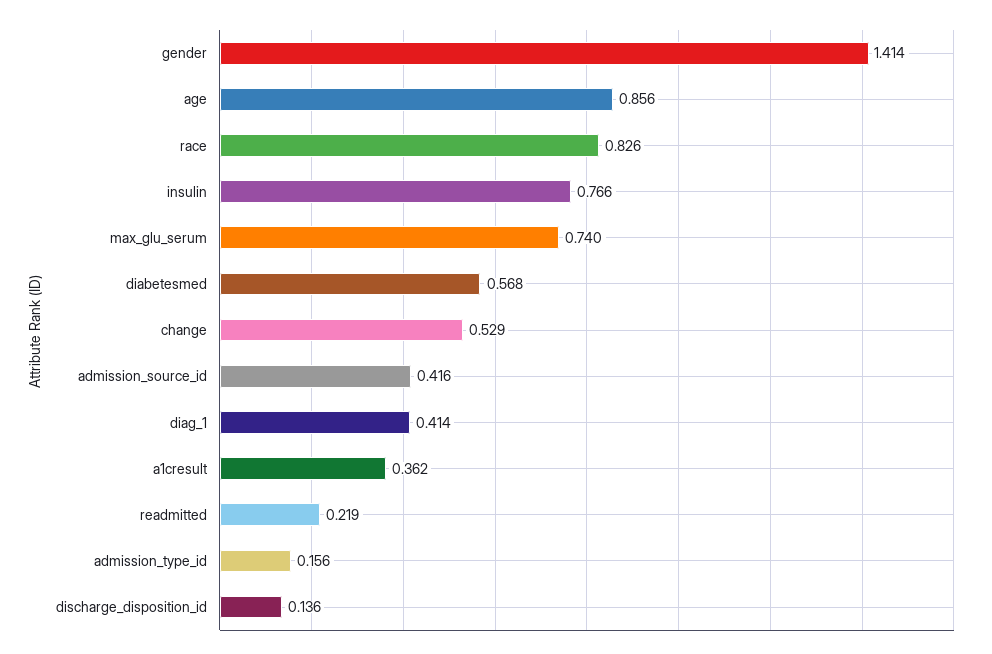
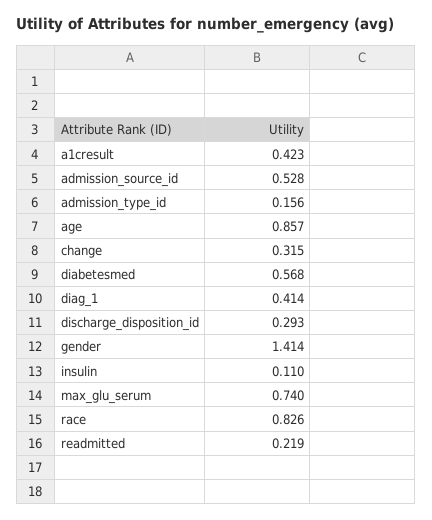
  {
    "gender": 1.414,
-   "age": 0.856,
+   "age": 0.857,
    "race": 0.826,
-   "insulin": 0.766,
+   "insulin": 0.11,
    "max_glu_serum": 0.74,
    "diabetesmed": 0.568,
-   "change": 0.529,
+   "change": 0.315,
-   "admission_source_id": 0.416,
+   "admission_source_id": 0.528,
    "diag_1": 0.414,
-   "a1cresult": 0.362,
+   "a1cresult": 0.423,
    "readmitted": 0.219,
    "admission_type_id": 0.156,
-   "discharge_disposition_id": 0.136
+   "discharge_disposition_id": 0.293
  }

